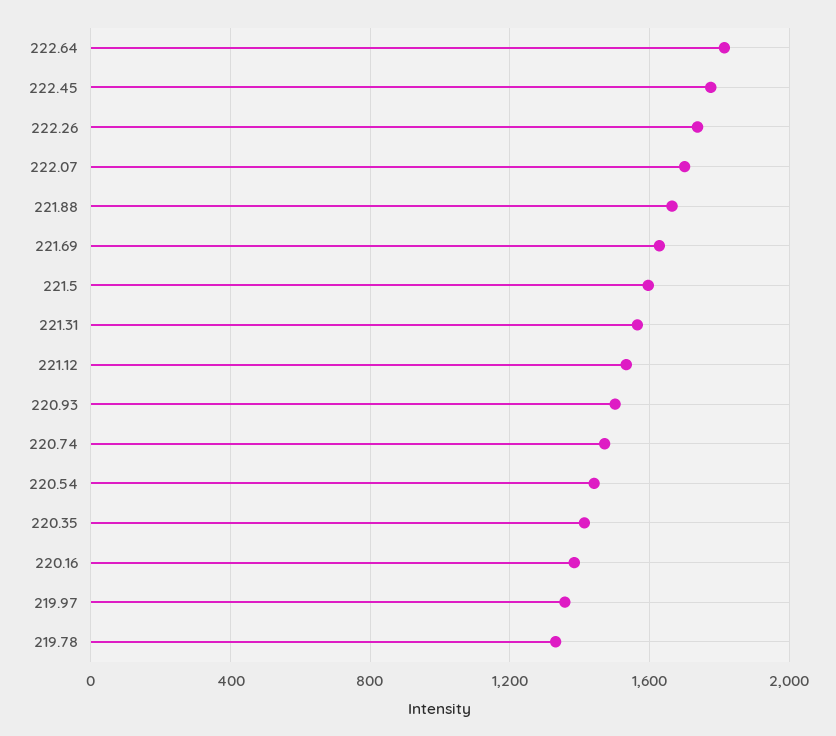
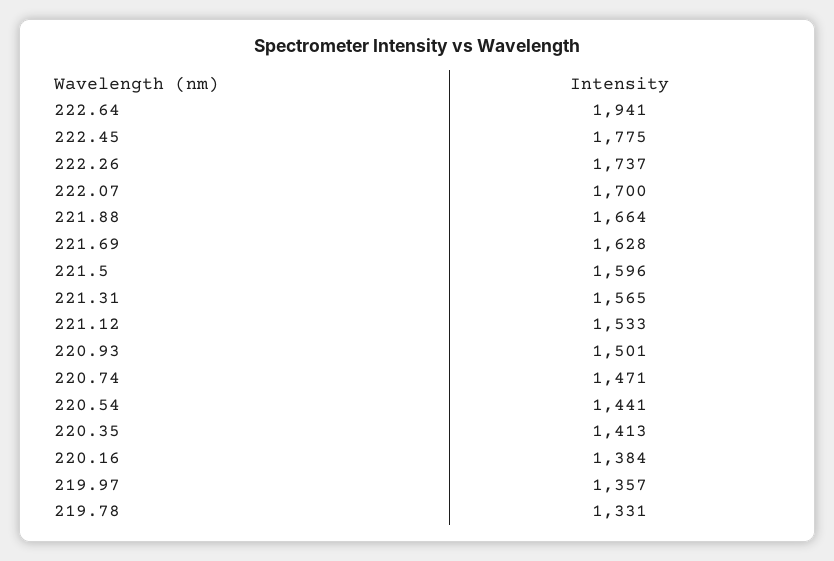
  {
-   "222.64": 1800,
+   "222.64": 1941,
    "222.45": 1775,
    "222.26": 1737,
    "222.07": 1700,
    "221.88": 1664,
    "221.69": 1628,
    "221.5": 1596,
    "221.31": 1565,
    "221.12": 1533,
    "220.93": 1501,
    "220.74": 1471,
    "220.54": 1441,
    "220.35": 1413,
    "220.16": 1384,
    "219.97": 1357,
    "219.78": 1331
  }

